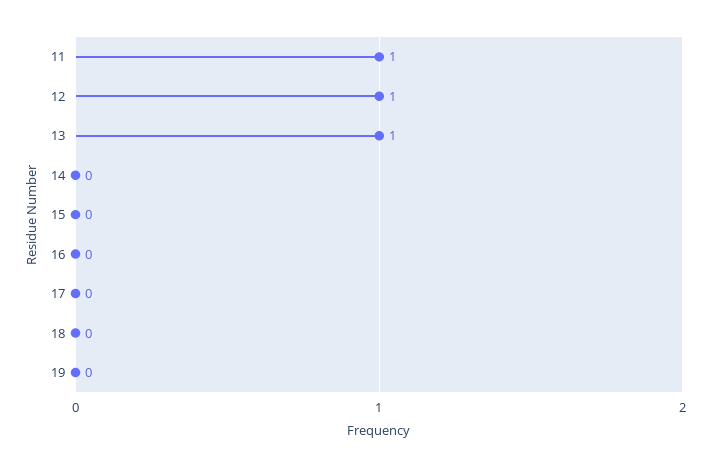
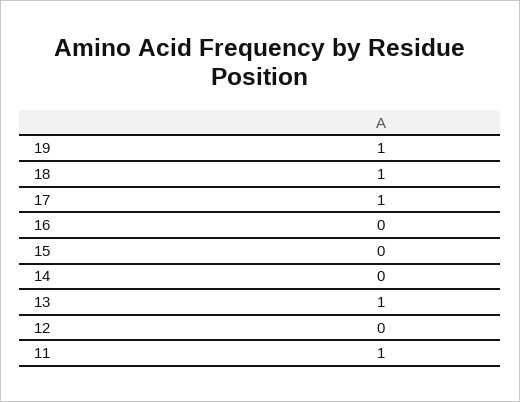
  {
    "11": 1,
-   "12": 1,
+   "12": 0,
    "13": 1,
    "14": 0,
    "15": 0,
    "16": 0,
-   "17": 0,
+   "17": 1,
-   "18": 0,
+   "18": 1,
-   "19": 0
+   "19": 1
  }

